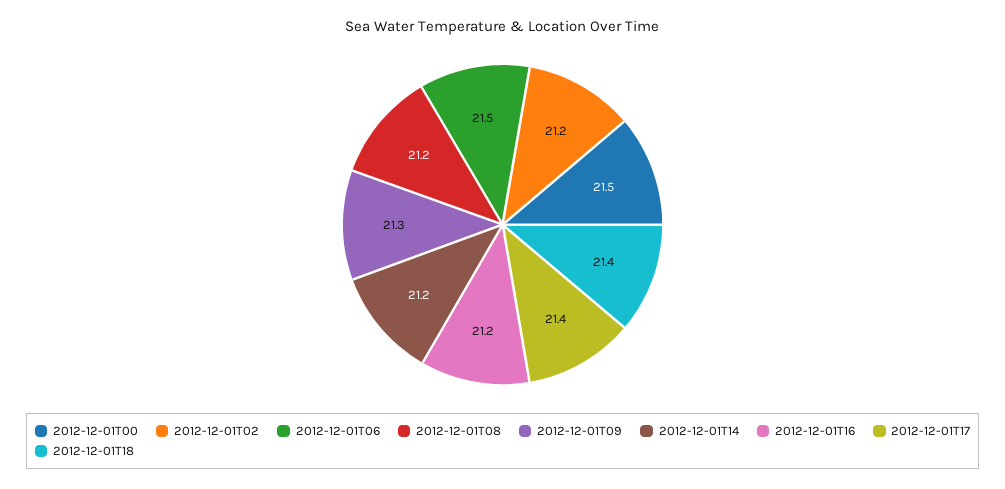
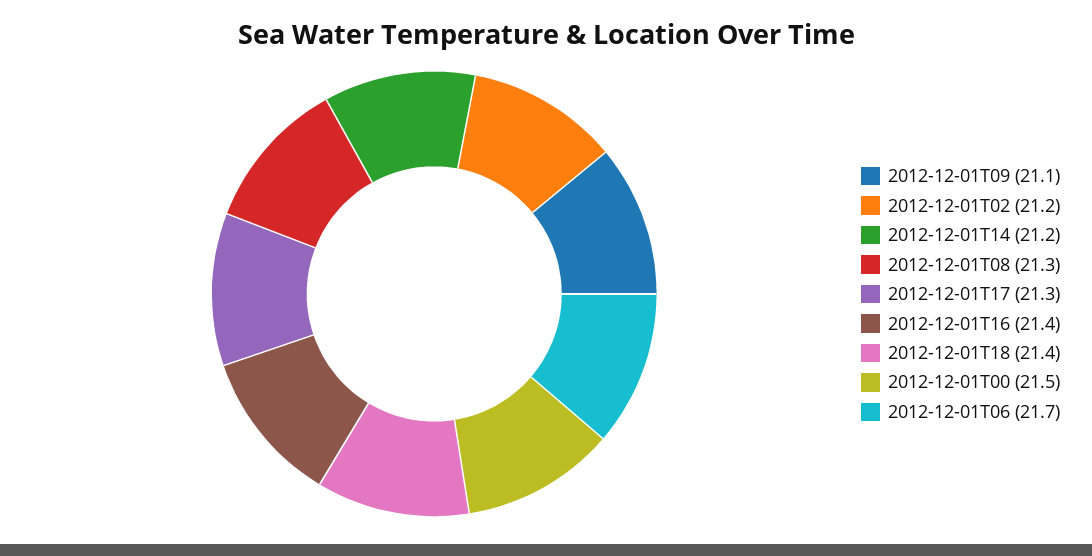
  {
    "2012-12-01T00": 21.5,
    "2012-12-01T02": 21.2,
-   "2012-12-01T06": 21.5,
+   "2012-12-01T06": 21.7,
-   "2012-12-01T08": 21.2,
+   "2012-12-01T08": 21.3,
-   "2012-12-01T09": 21.3,
+   "2012-12-01T09": 21.1,
    "2012-12-01T14": 21.2,
-   "2012-12-01T16": 21.2,
+   "2012-12-01T16": 21.4,
-   "2012-12-01T17": 21.4,
+   "2012-12-01T17": 21.3,
    "2012-12-01T18": 21.4
  }

